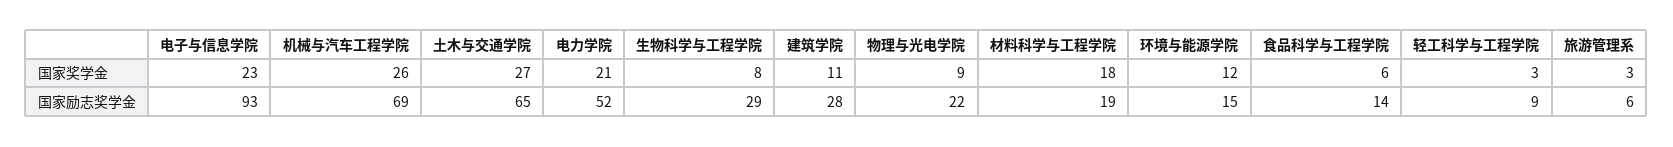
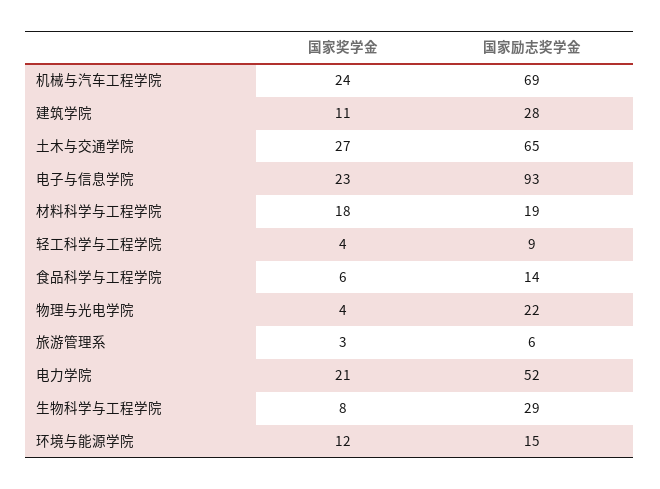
  {
    "电子与信息学院": {
      "国家奖学金": 23,
      "国家励志奖学金": 93
    },
    "机械与汽车工程学院": {
-     "国家奖学金": 26,
+     "国家奖学金": 24,
      "国家励志奖学金": 69
    },
    "土木与交通学院": {
      "国家奖学金": 27,
      "国家励志奖学金": 65
    },
    "电力学院": {
      "国家奖学金": 21,
      "国家励志奖学金": 52
    },
    "生物科学与工程学院": {
      "国家奖学金": 8,
      "国家励志奖学金": 29
    },
    "建筑学院": {
      "国家奖学金": 11,
      "国家励志奖学金": 28
    },
    "物理与光电学院": {
-     "国家奖学金": 9,
+     "国家奖学金": 4,
      "国家励志奖学金": 22
    },
    "材料科学与工程学院": {
      "国家奖学金": 18,
      "国家励志奖学金": 19
    },
    "环境与能源学院": {
      "国家奖学金": 12,
      "国家励志奖学金": 15
    },
    "食品科学与工程学院": {
      "国家奖学金": 6,
      "国家励志奖学金": 14
    },
    "轻工科学与工程学院": {
-     "国家奖学金": 3,
+     "国家奖学金": 4,
      "国家励志奖学金": 9
    },
    "旅游管理系": {
      "国家奖学金": 3,
      "国家励志奖学金": 6
    }
  }

